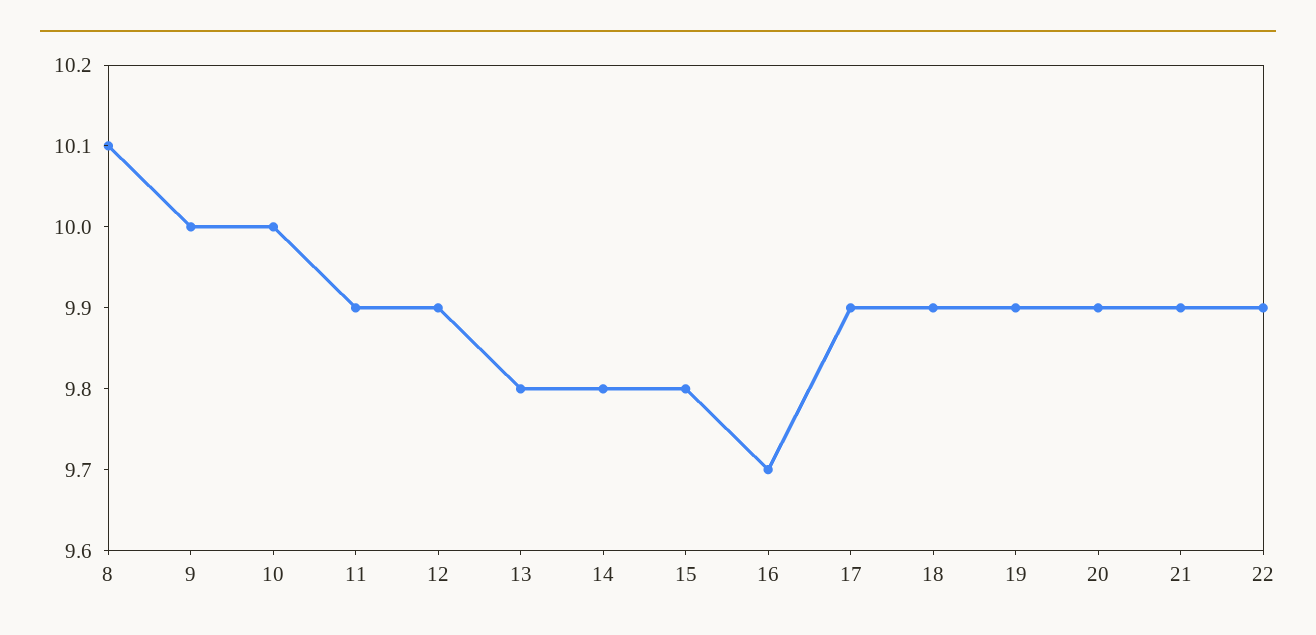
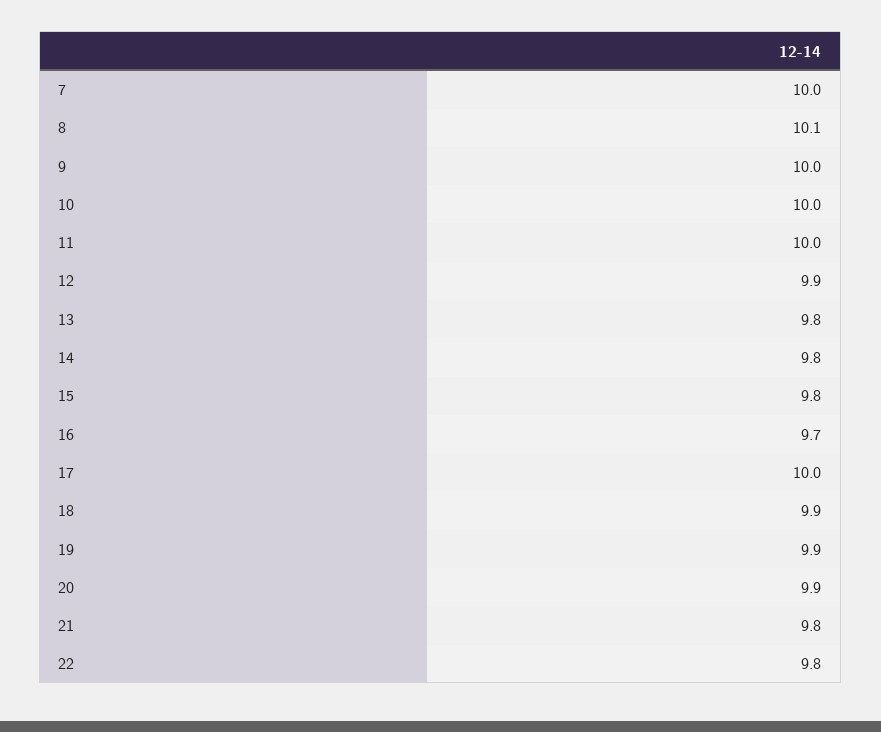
  {
    "8": 10.1,
    "9": 10,
    "10": 10,
-   "11": 9.9,
+   "11": 10,
    "12": 9.9,
    "13": 9.8,
    "14": 9.8,
    "15": 9.8,
    "16": 9.7,
-   "17": 9.9,
+   "17": 10,
    "18": 9.9,
    "19": 9.9,
    "20": 9.9,
-   "21": 9.9,
+   "21": 9.8,
-   "22": 9.9
+   "22": 9.8,
+   "7": 10
  }

